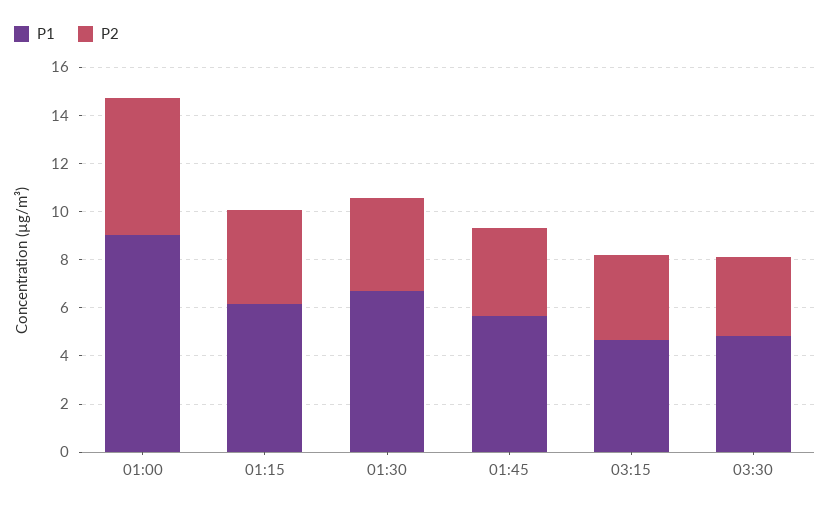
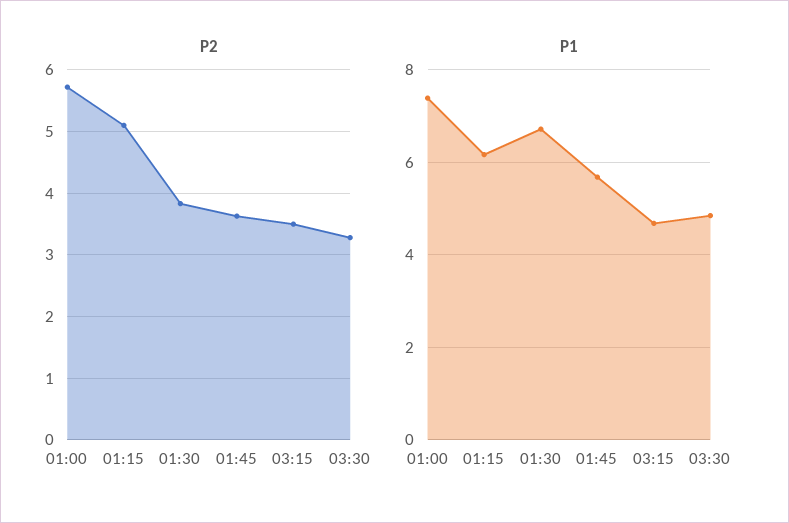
  {
    "P1": {
-     "01:00": 9,
+     "01:00": 7.4,
      "01:15": 6.2,
      "01:30": 6.8,
      "01:45": 5.6,
      "03:15": 4.6,
      "03:30": 4.8
    },
    "P2": {
      "01:00": 5.7,
-     "01:15": 4,
+     "01:15": 5.1,
      "01:30": 3.8,
      "01:45": 3.6,
      "03:15": 3.5,
      "03:30": 3.3
    }
  }

